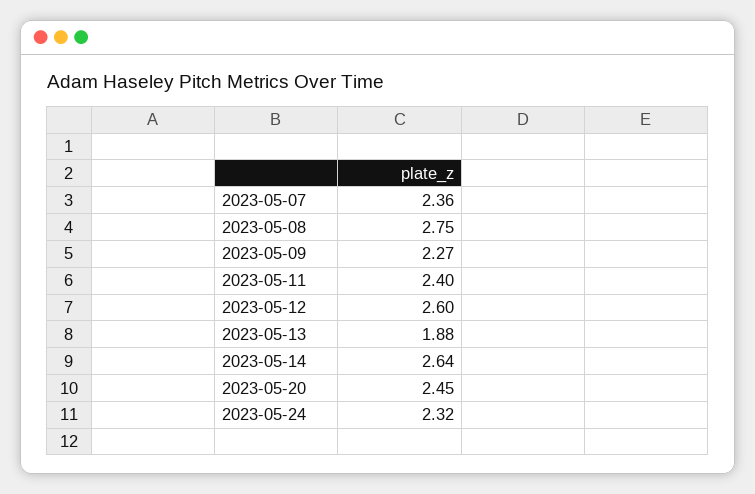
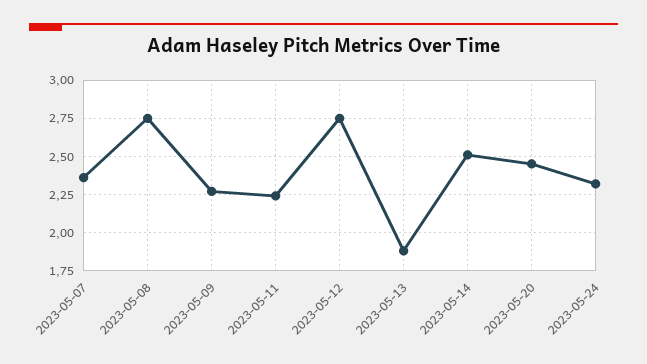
  {
    "2023-05-07": 2.36,
    "2023-05-08": 2.75,
    "2023-05-09": 2.27,
-   "2023-05-11": 2.4,
+   "2023-05-11": 2.25,
-   "2023-05-12": 2.6,
+   "2023-05-12": 2.75,
    "2023-05-13": 1.88,
-   "2023-05-14": 2.64,
+   "2023-05-14": 2.5,
    "2023-05-20": 2.45,
    "2023-05-24": 2.32
  }

